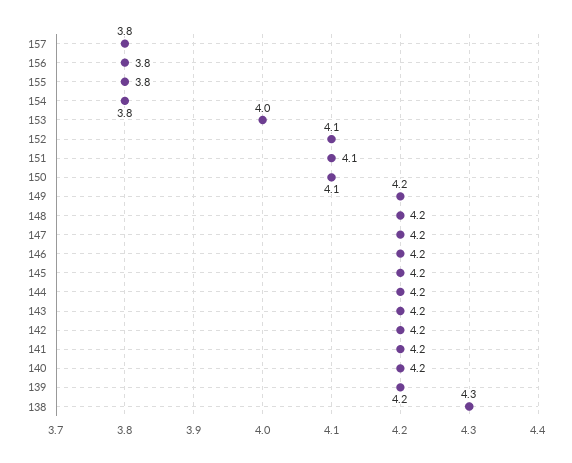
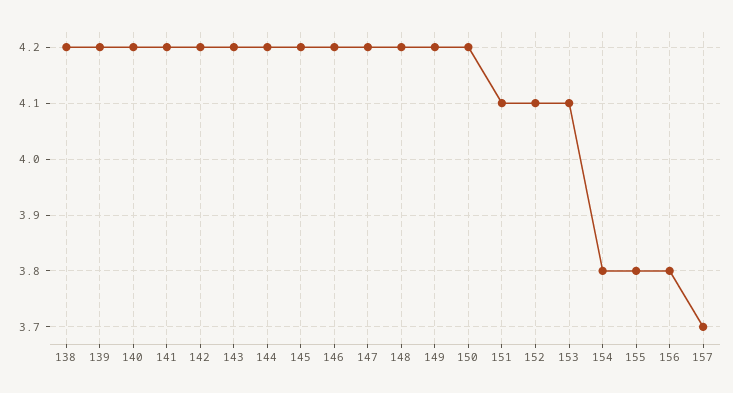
  {
-   "157": 3.8,
+   "157": 3.7,
    "156": 3.8,
    "155": 3.8,
    "154": 3.8,
-   "153": 4,
+   "153": 4.1,
    "152": 4.1,
    "151": 4.1,
-   "150": 4.1,
+   "150": 4.2,
    "149": 4.2,
    "148": 4.2,
    "147": 4.2,
    "146": 4.2,
    "145": 4.2,
    "144": 4.2,
    "143": 4.2,
    "142": 4.2,
    "141": 4.2,
    "140": 4.2,
    "139": 4.2,
-   "138": 4.3
+   "138": 4.2
  }

